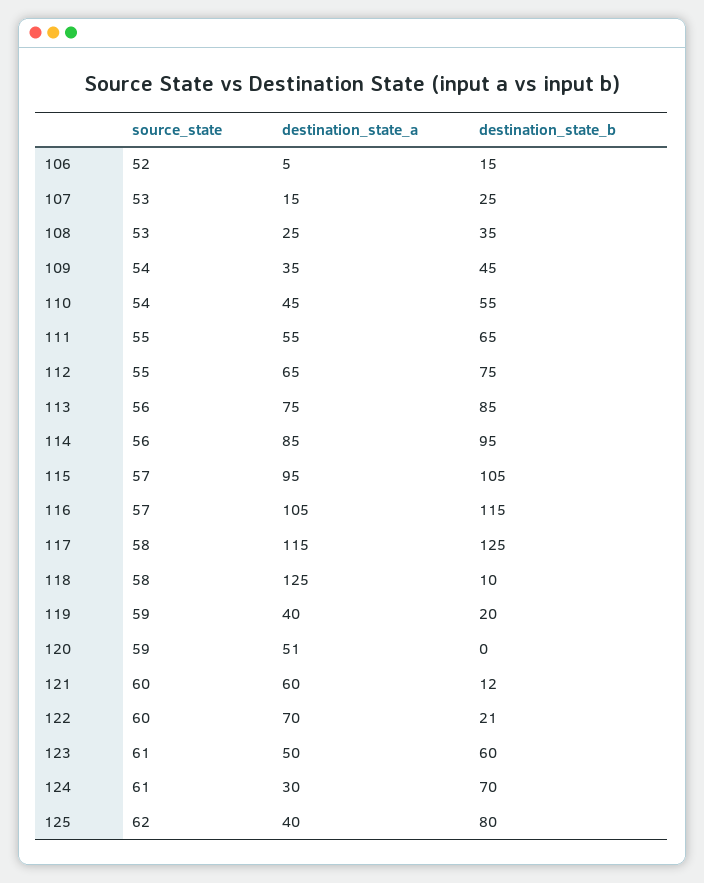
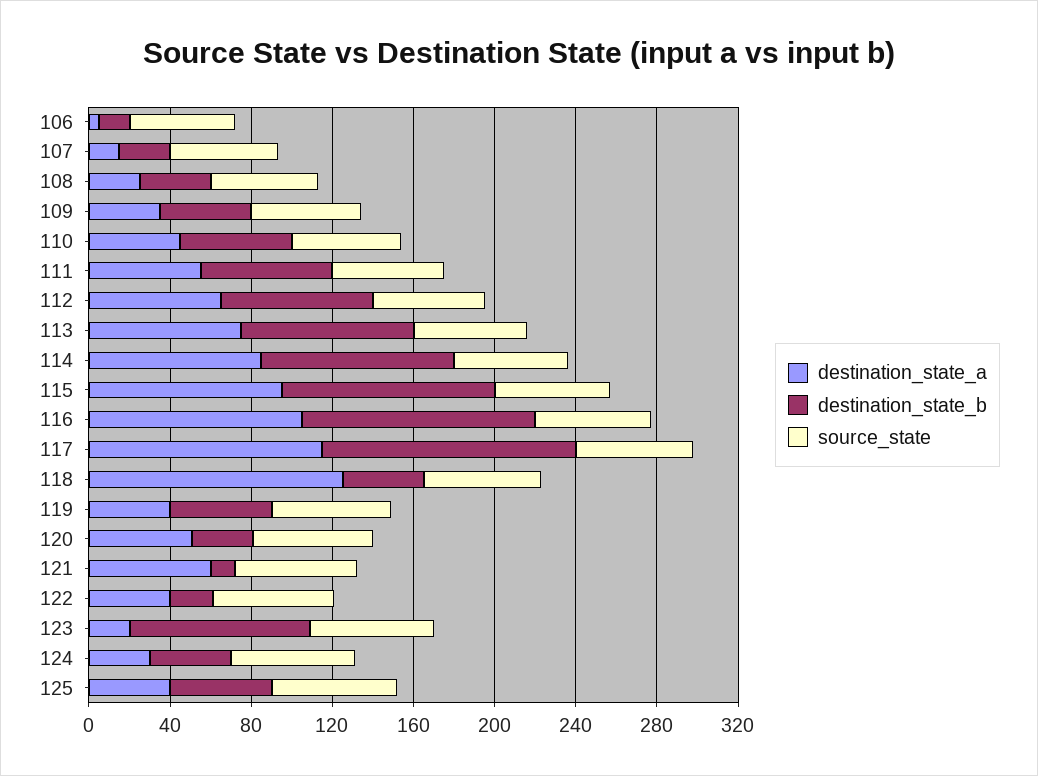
  {
    "source_state": {
      "106": 52,
      "107": 53,
      "108": 53,
      "109": 54,
      "110": 54,
      "111": 55,
      "112": 55,
      "113": 56,
      "114": 56,
      "115": 57,
      "116": 57,
      "117": 58,
      "118": 58,
      "119": 59,
      "120": 59,
      "121": 60,
      "122": 60,
      "123": 61,
      "124": 61,
      "125": 62
    },
    "destination_state_a": {
      "106": 5,
      "107": 15,
      "108": 25,
      "109": 35,
      "110": 45,
      "111": 55,
      "112": 65,
      "113": 75,
      "114": 85,
      "115": 95,
      "116": 105,
      "117": 115,
      "118": 125,
      "119": 40,
      "120": 51,
      "121": 60,
-     "122": 70,
+     "122": 40,
-     "123": 50,
+     "123": 20,
      "124": 30,
      "125": 40
    },
    "destination_state_b": {
      "106": 15,
      "107": 25,
      "108": 35,
      "109": 45,
      "110": 55,
      "111": 65,
      "112": 75,
      "113": 85,
      "114": 95,
      "115": 105,
      "116": 115,
      "117": 125,
-     "118": 10,
+     "118": 40,
-     "119": 20,
+     "119": 50,
-     "120": 0,
+     "120": 30,
      "121": 12,
      "122": 21,
-     "123": 60,
+     "123": 90,
-     "124": 70,
+     "124": 40,
-     "125": 80
+     "125": 50
    }
  }

